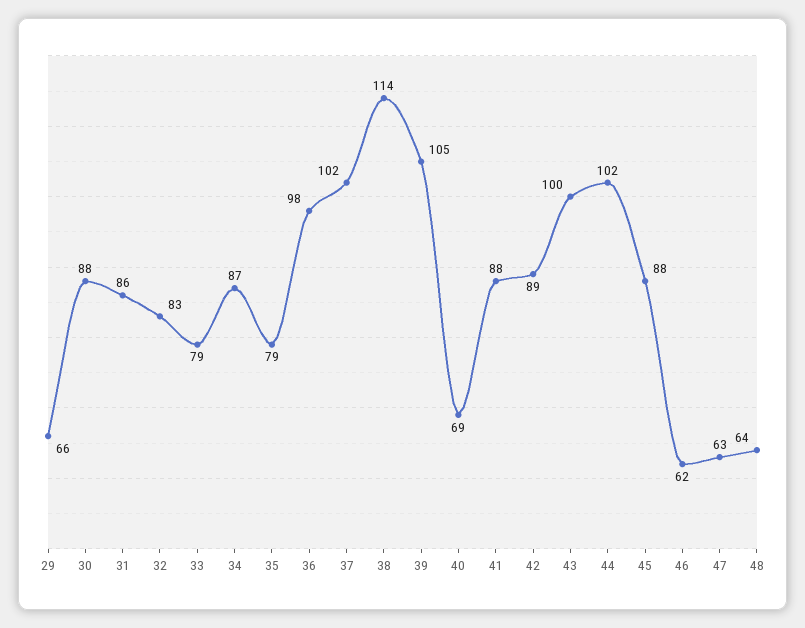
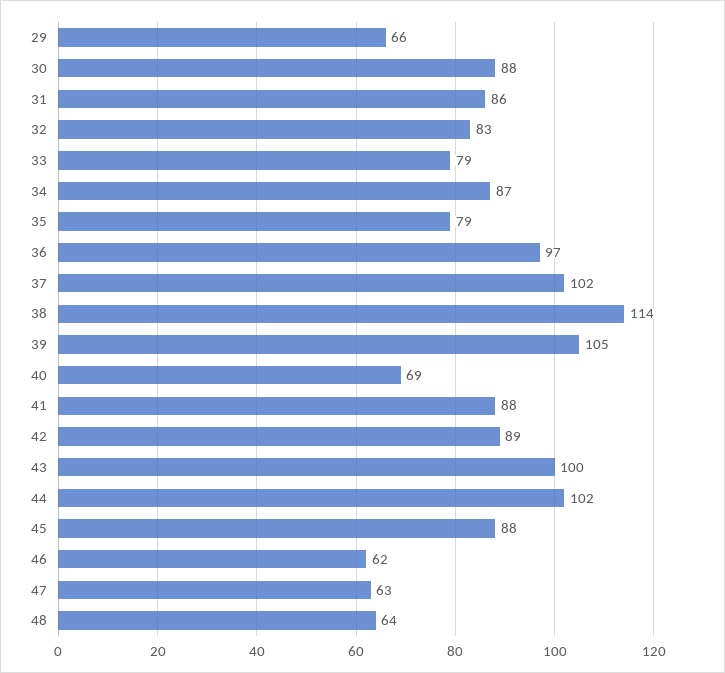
  {
    "29": 66,
    "30": 88,
    "31": 86,
    "32": 83,
    "33": 79,
    "34": 87,
    "35": 79,
-   "36": 98,
+   "36": 97,
    "37": 102,
    "38": 114,
    "39": 105,
    "40": 69,
    "41": 88,
    "42": 89,
    "43": 100,
    "44": 102,
    "45": 88,
    "46": 62,
    "47": 63,
    "48": 64
  }

